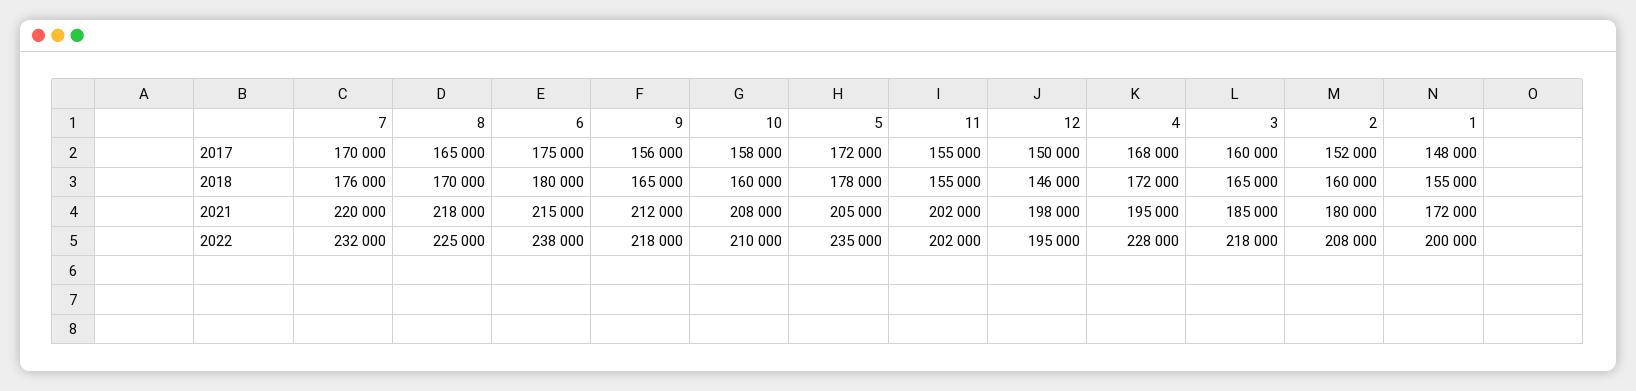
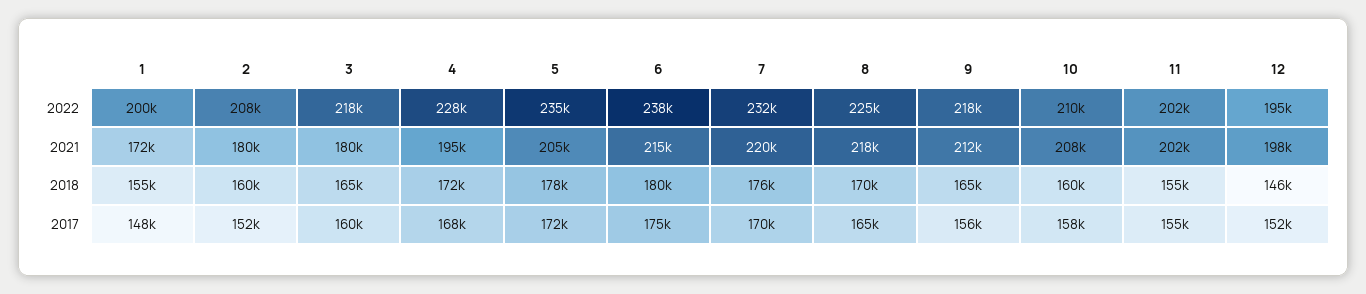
  {
    "7": {
      "2017": 170000,
      "2018": 176000,
      "2021": 220000,
      "2022": 232000
    },
    "8": {
      "2017": 165000,
      "2018": 170000,
      "2021": 218000,
      "2022": 225000
    },
    "6": {
      "2017": 175000,
      "2018": 180000,
      "2021": 215000,
      "2022": 238000
    },
    "9": {
      "2017": 156000,
      "2018": 165000,
      "2021": 212000,
      "2022": 218000
    },
    "10": {
      "2017": 158000,
      "2018": 160000,
      "2021": 208000,
      "2022": 210000
    },
    "5": {
      "2017": 172000,
      "2018": 178000,
      "2021": 205000,
      "2022": 235000
    },
    "11": {
      "2017": 155000,
      "2018": 155000,
      "2021": 202000,
      "2022": 202000
    },
    "12": {
-     "2017": 150000,
+     "2017": 152000,
      "2018": 146000,
      "2021": 198000,
      "2022": 195000
    },
    "4": {
      "2017": 168000,
      "2018": 172000,
      "2021": 195000,
      "2022": 228000
    },
    "3": {
      "2017": 160000,
      "2018": 165000,
-     "2021": 185000,
+     "2021": 180000,
      "2022": 218000
    },
    "2": {
      "2017": 152000,
      "2018": 160000,
      "2021": 180000,
      "2022": 208000
    },
    "1": {
      "2017": 148000,
      "2018": 155000,
      "2021": 172000,
      "2022": 200000
    }
  }

